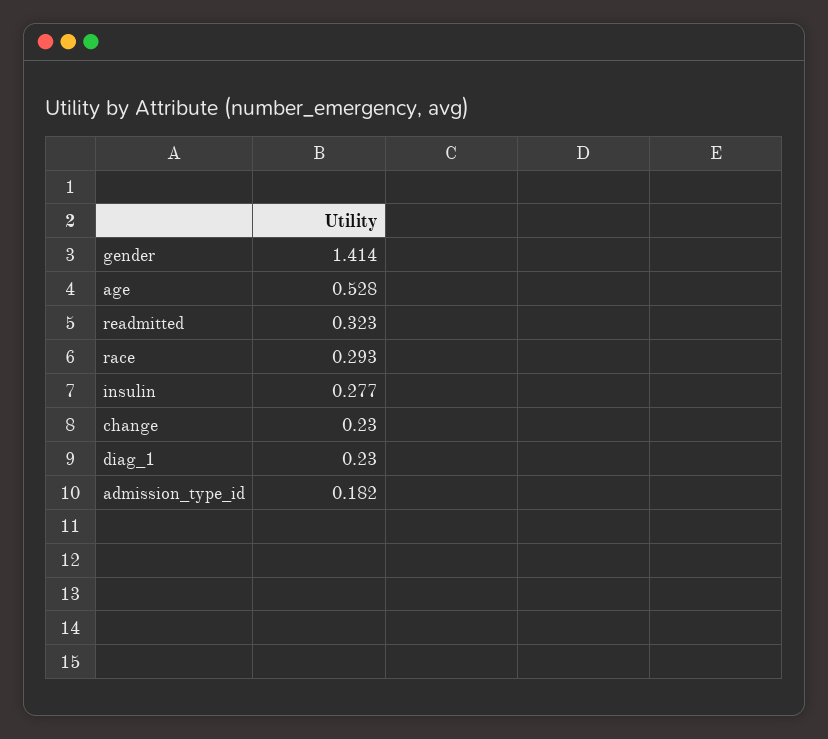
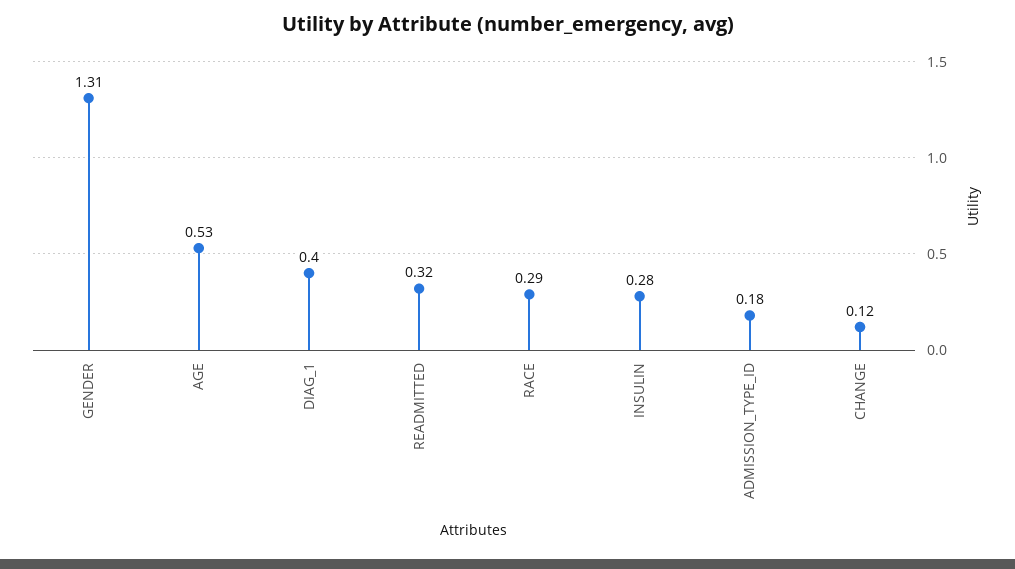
  {
-   "gender": 1.414,
+   "gender": 1.31,
    "age": 0.528,
    "readmitted": 0.323,
    "race": 0.293,
    "insulin": 0.277,
-   "change": 0.23,
+   "change": 0.12,
-   "diag_1": 0.23,
+   "diag_1": 0.4,
    "admission_type_id": 0.182
  }

